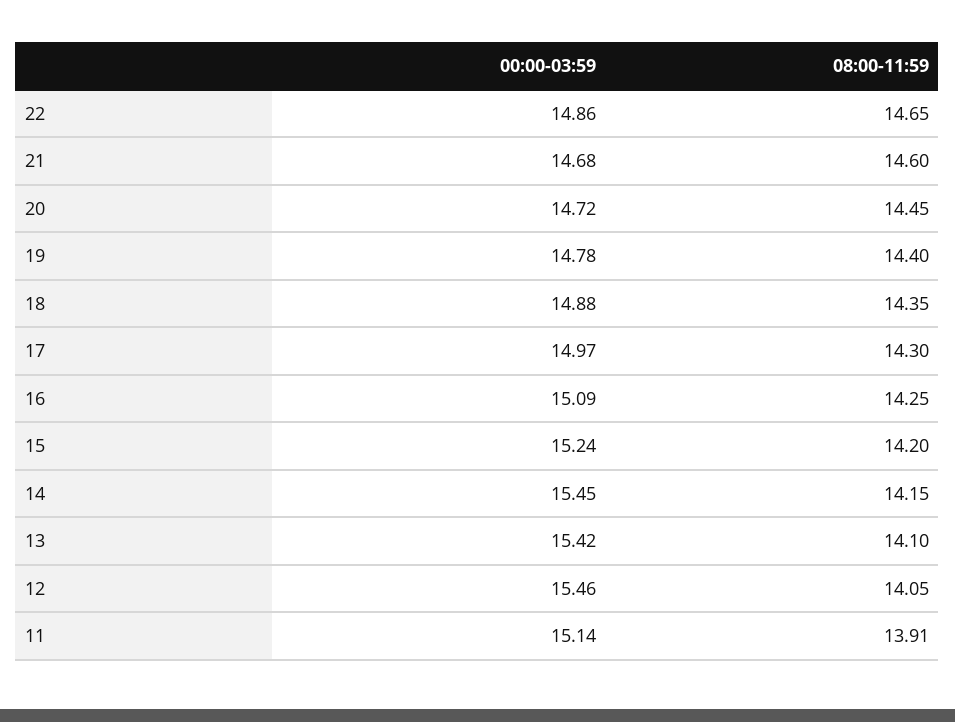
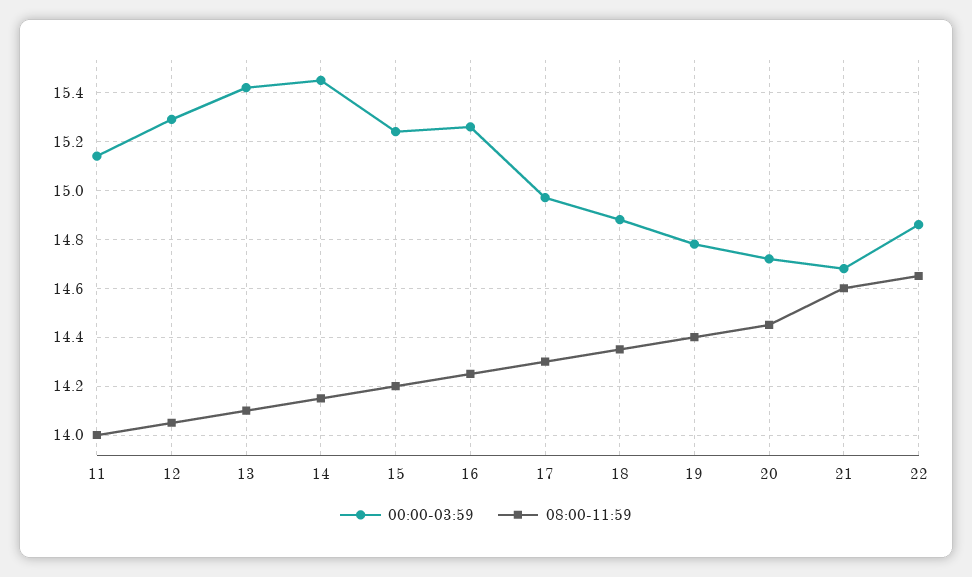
  {
    "00:00-03:59": {
      "22": 14.86,
      "21": 14.68,
      "20": 14.72,
      "19": 14.78,
      "18": 14.88,
      "17": 14.97,
-     "16": 15.09,
+     "16": 15.25,
      "15": 15.24,
      "14": 15.45,
      "13": 15.42,
-     "12": 15.46,
+     "12": 15.3,
      "11": 15.14
    },
    "08:00-11:59": {
      "22": 14.65,
      "21": 14.6,
      "20": 14.45,
      "19": 14.4,
      "18": 14.35,
      "17": 14.3,
      "16": 14.25,
      "15": 14.2,
      "14": 14.15,
      "13": 14.1,
      "12": 14.05,
-     "11": 13.91
+     "11": 14
    }
  }

